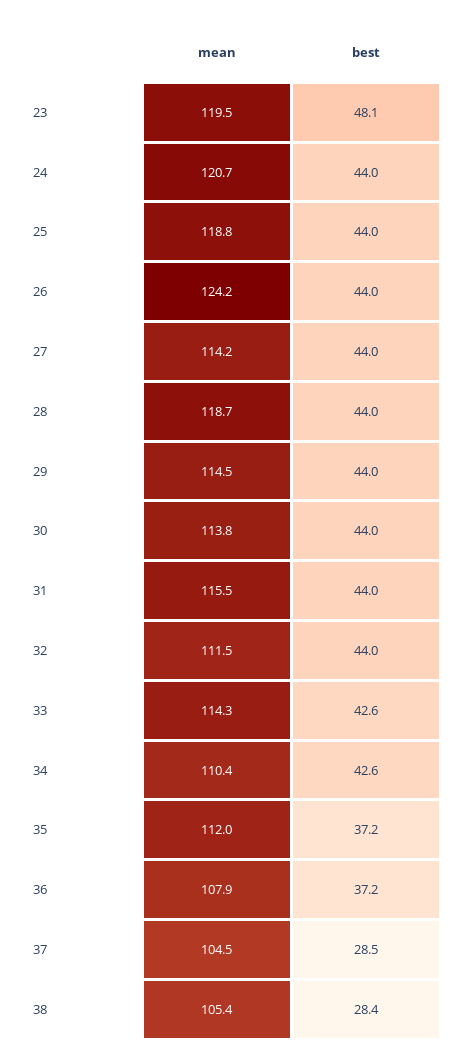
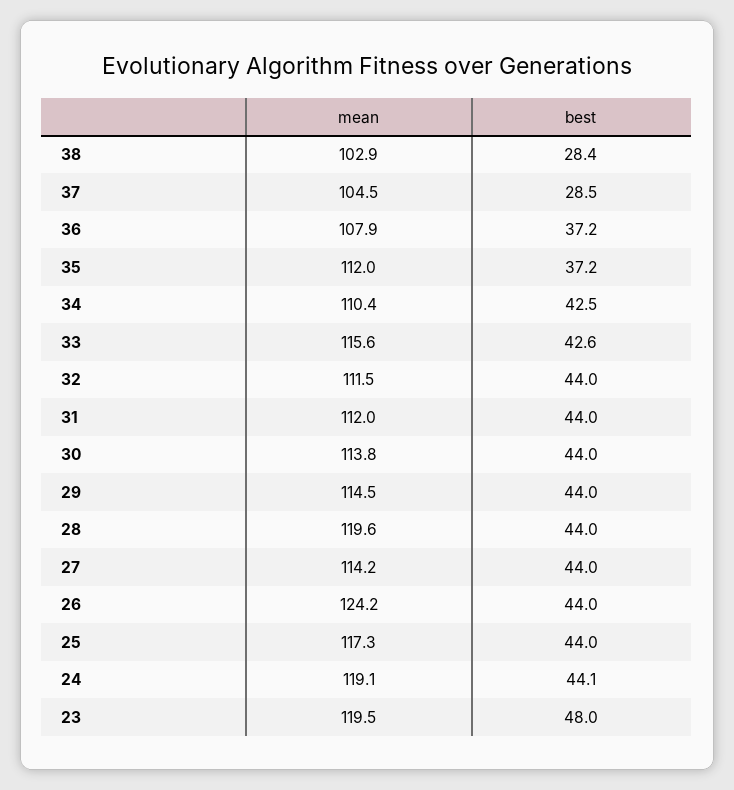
  {
    "mean": {
      "23": 119.5,
-     "24": 120.7,
+     "24": 119.1,
-     "25": 118.8,
+     "25": 117.3,
      "26": 124.2,
      "27": 114.2,
-     "28": 118.7,
+     "28": 119.6,
      "29": 114.5,
      "30": 113.8,
-     "31": 115.5,
+     "31": 112,
      "32": 111.5,
-     "33": 114.3,
+     "33": 115.6,
      "34": 110.4,
      "35": 112,
      "36": 107.9,
      "37": 104.5,
-     "38": 105.4
+     "38": 102.9
    },
    "best": {
-     "23": 48.1,
+     "23": 48,
-     "24": 44,
+     "24": 44.1,
      "25": 44,
      "26": 44,
      "27": 44,
      "28": 44,
      "29": 44,
      "30": 44,
      "31": 44,
      "32": 44,
      "33": 42.6,
-     "34": 42.6,
+     "34": 42.5,
      "35": 37.2,
      "36": 37.2,
      "37": 28.5,
      "38": 28.4
    }
  }

